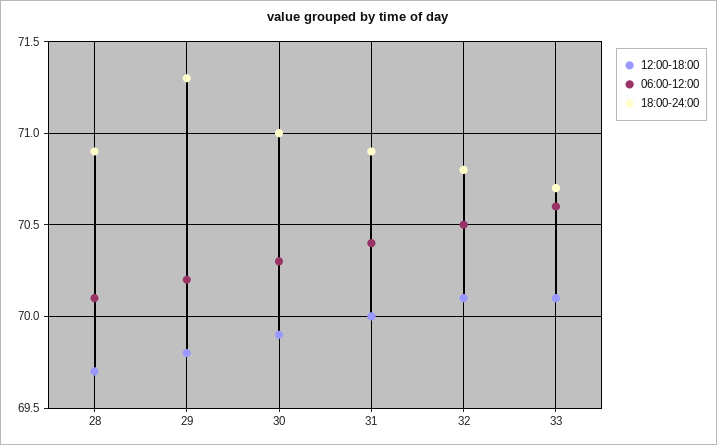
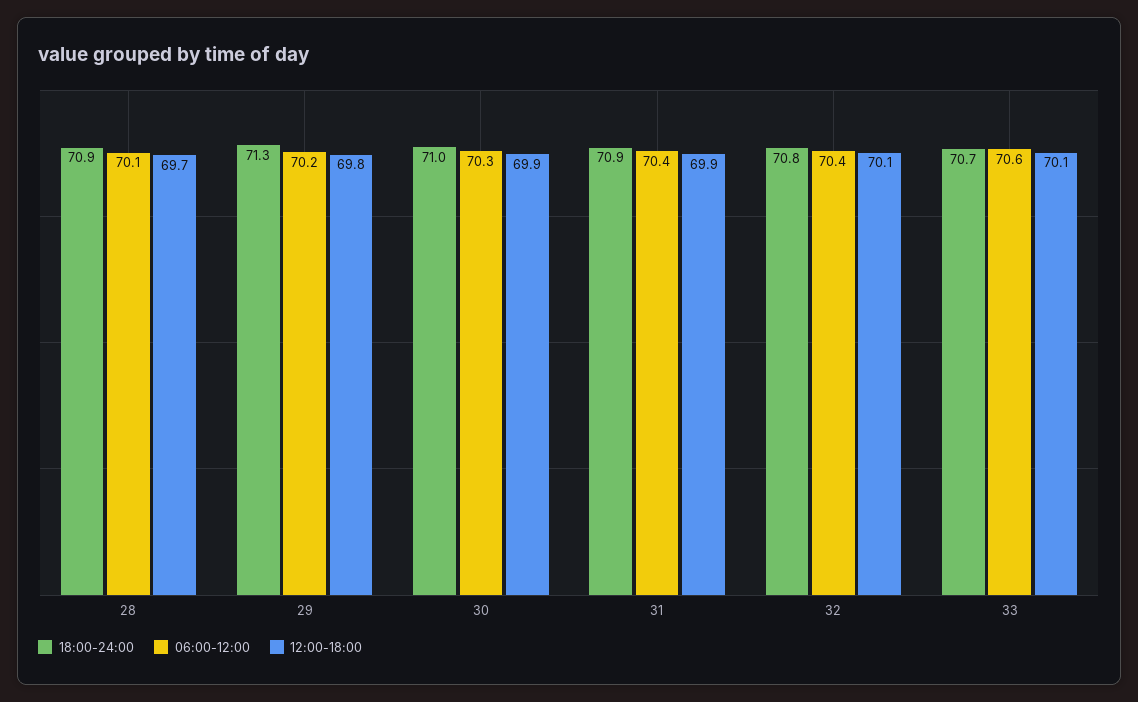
  {
    "12:00-18:00": {
      "28": 69.7,
      "29": 69.8,
      "30": 69.9,
-     "31": 70,
+     "31": 69.9,
      "32": 70.1,
      "33": 70.1
    },
    "06:00-12:00": {
      "28": 70.1,
      "29": 70.2,
      "30": 70.3,
      "31": 70.4,
-     "32": 70.5,
+     "32": 70.4,
      "33": 70.6
    },
    "18:00-24:00": {
      "28": 70.9,
      "29": 71.3,
      "30": 71,
      "31": 70.9,
      "32": 70.8,
      "33": 70.7
    }
  }

